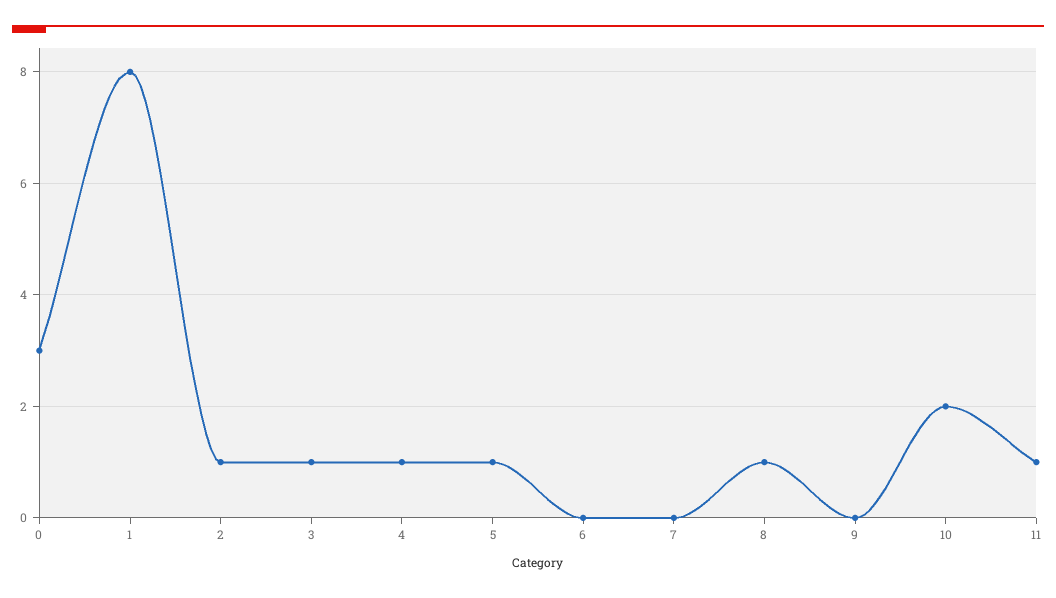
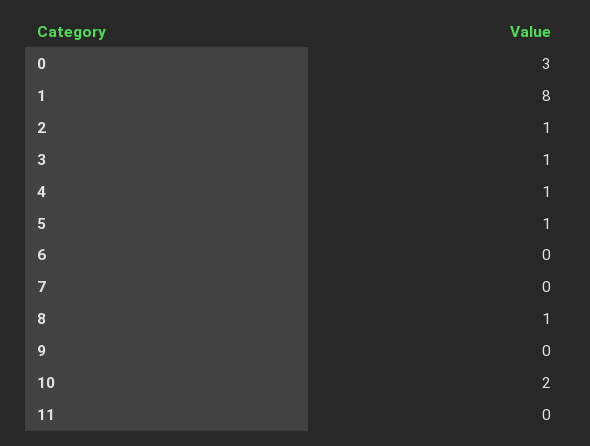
  {
    "0": 3,
    "1": 8,
    "2": 1,
    "3": 1,
    "4": 1,
    "5": 1,
    "6": 0,
    "7": 0,
    "8": 1,
    "9": 0,
    "10": 2,
-   "11": 1
+   "11": 0
  }

